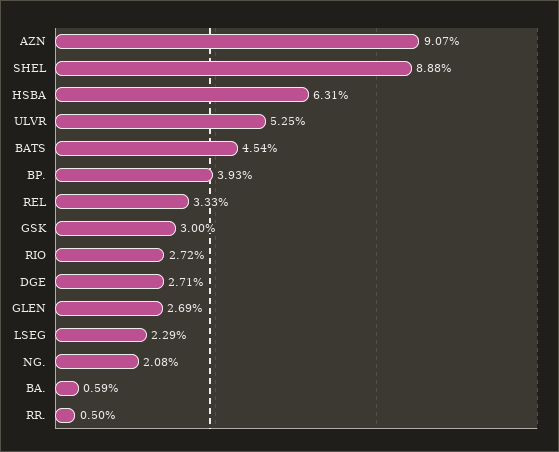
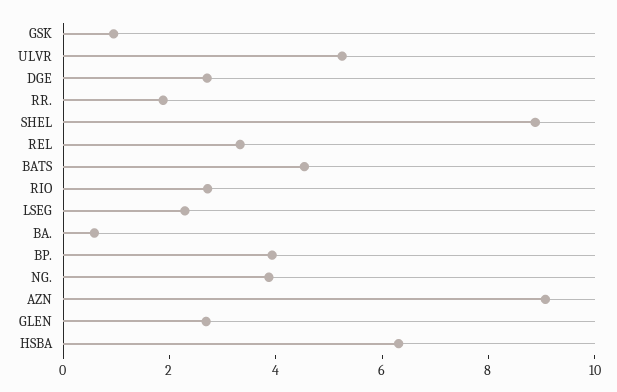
  {
    "AZN": 9.07,
    "SHEL": 8.88,
    "HSBA": 6.31,
    "ULVR": 5.25,
    "BATS": 4.54,
    "BP.": 3.93,
    "REL": 3.33,
-   "GSK": 3,
+   "GSK": 1,
    "RIO": 2.72,
    "DGE": 2.71,
    "GLEN": 2.69,
    "LSEG": 2.29,
-   "NG.": 2.08,
+   "NG.": 4,
    "BA.": 0.59,
-   "RR.": 0.5
+   "RR.": 2
  }

